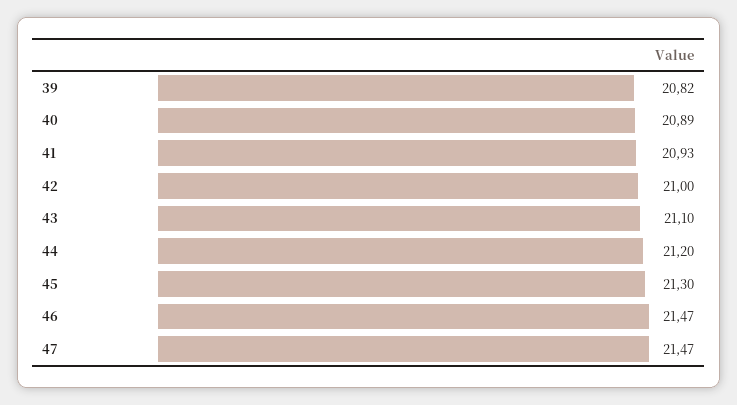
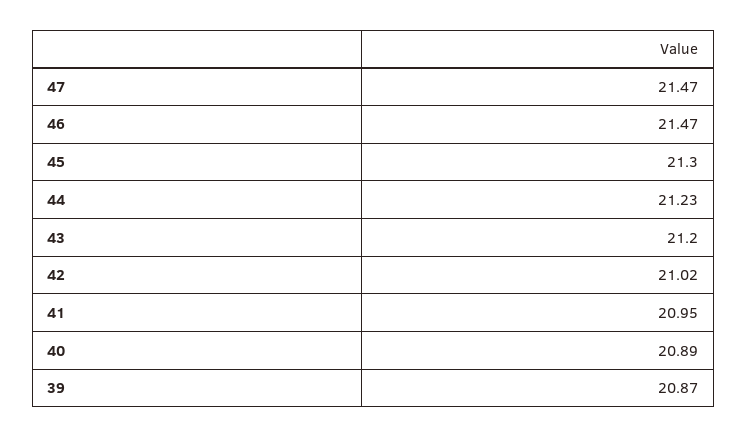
  {
-   "39": 20.82,
+   "39": 20.87,
    "40": 20.89,
-   "41": 20.93,
+   "41": 20.95,
-   "42": 21,
+   "42": 21.02,
-   "43": 21.1,
+   "43": 21.2,
-   "44": 21.2,
+   "44": 21.23,
    "45": 21.3,
    "46": 21.47,
    "47": 21.47
  }

